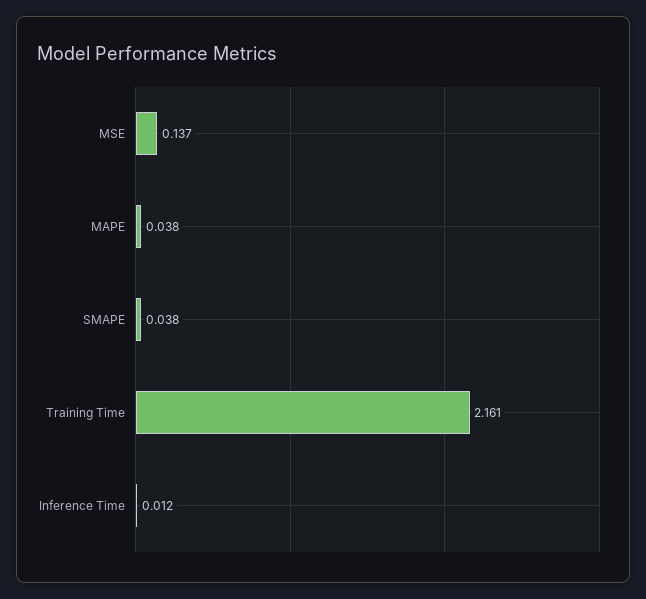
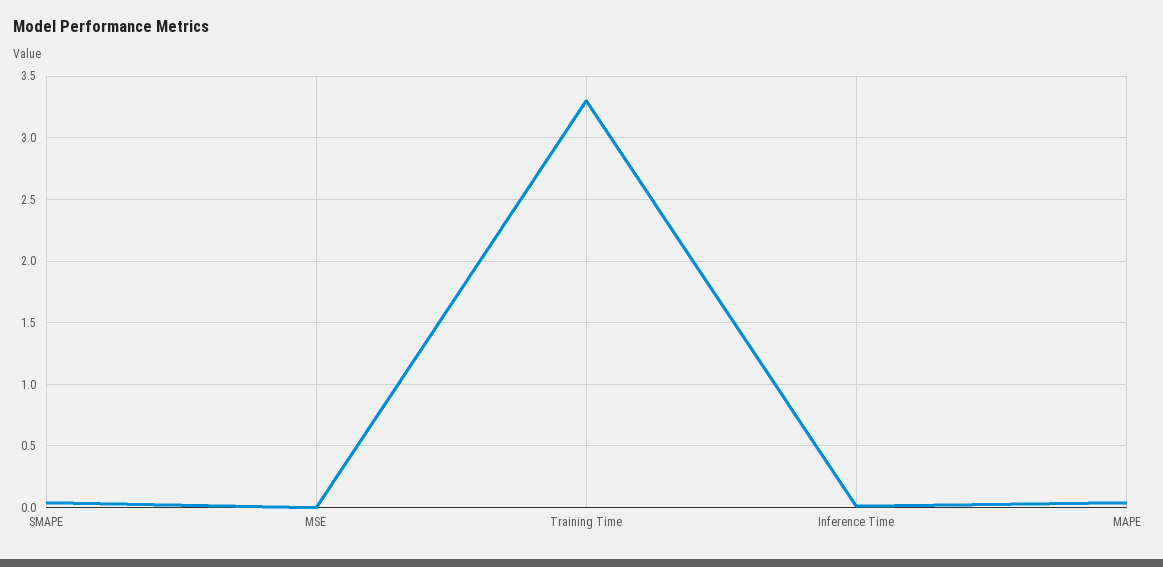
  {
-   "MSE": 0.137,
+   "MSE": 0,
    "MAPE": 0.038,
    "SMAPE": 0.038,
-   "Training Time": 2.161,
+   "Training Time": 3.3,
    "Inference Time": 0.012
  }

